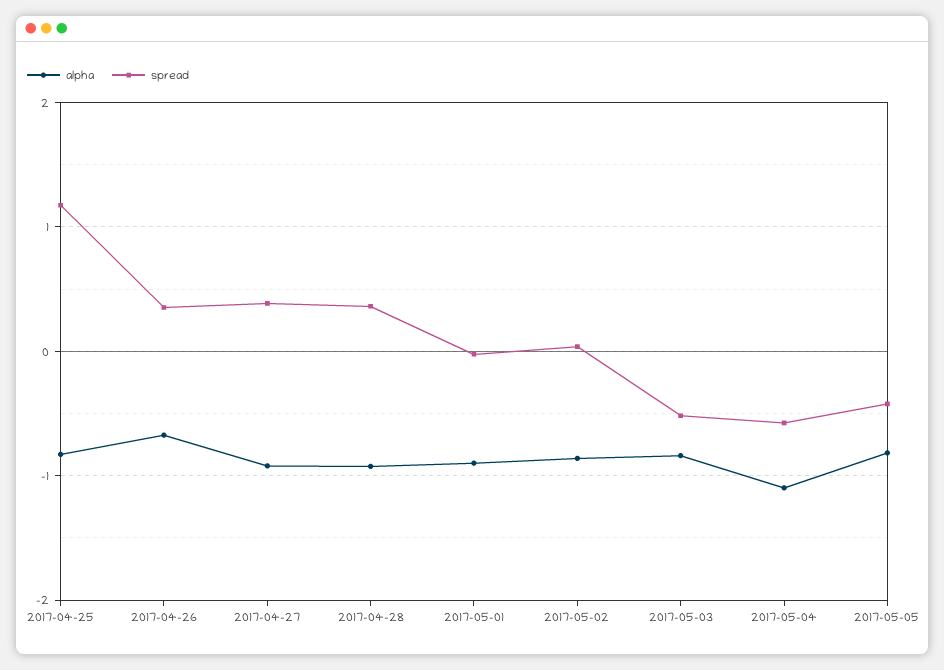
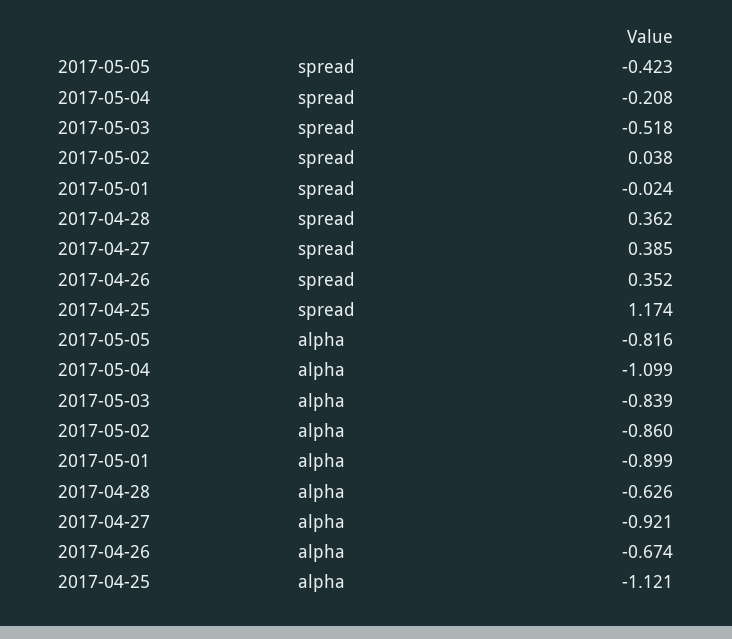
  {
    "alpha": {
-     "2017-04-25": -0.8,
+     "2017-04-25": -1.121,
      "2017-04-26": -0.674,
      "2017-04-27": -0.921,
-     "2017-04-28": -0.9,
+     "2017-04-28": -0.626,
      "2017-05-01": -0.899,
      "2017-05-02": -0.86,
      "2017-05-03": -0.839,
      "2017-05-04": -1.099,
      "2017-05-05": -0.816
    },
    "spread": {
      "2017-04-25": 1.174,
      "2017-04-26": 0.352,
      "2017-04-27": 0.385,
      "2017-04-28": 0.362,
      "2017-05-01": -0.024,
      "2017-05-02": 0.038,
      "2017-05-03": -0.518,
-     "2017-05-04": -0.6,
+     "2017-05-04": -0.208,
      "2017-05-05": -0.423
    }
  }

